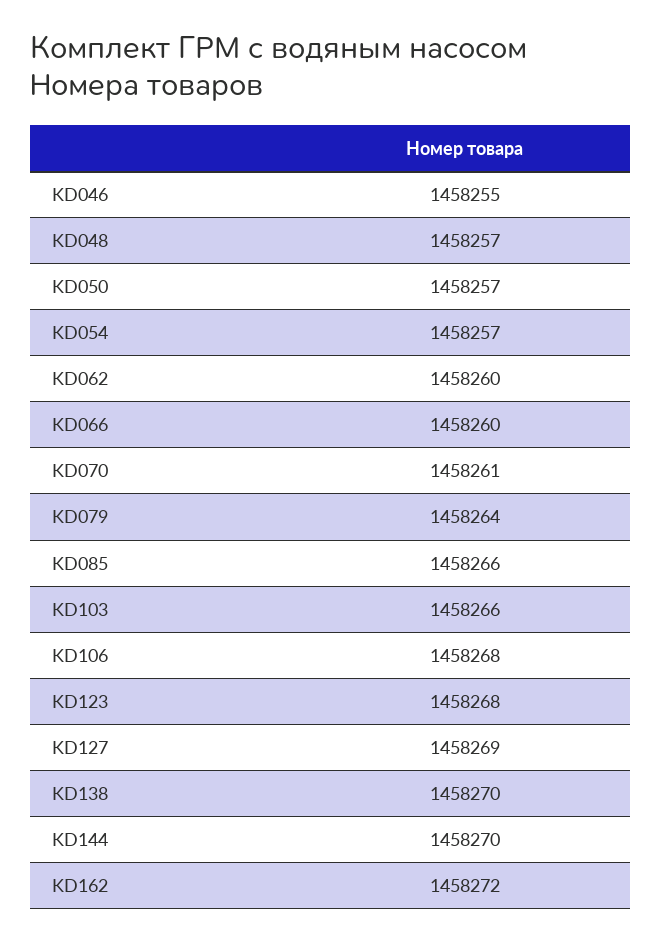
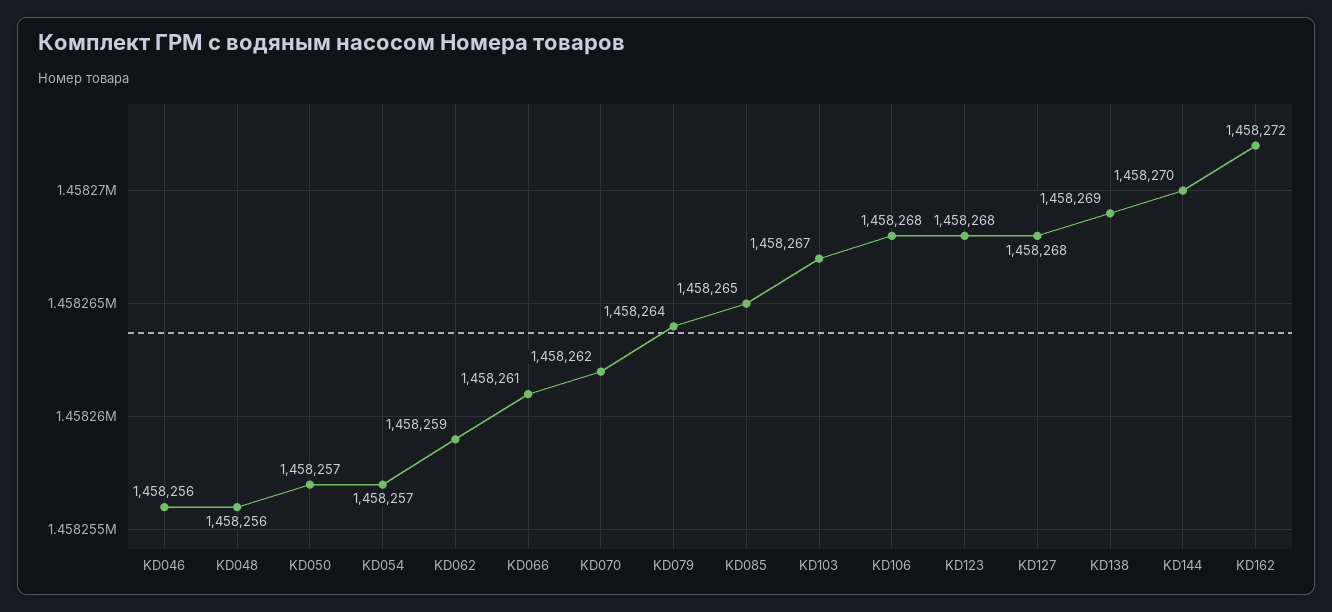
  {
-   "KD046": 1458255,
+   "KD046": 1458256,
-   "KD048": 1458257,
+   "KD048": 1458256,
    "KD050": 1458257,
    "KD054": 1458257,
-   "KD062": 1458260,
+   "KD062": 1458259,
-   "KD066": 1458260,
+   "KD066": 1458261,
-   "KD070": 1458261,
+   "KD070": 1458262,
    "KD079": 1458264,
-   "KD085": 1458266,
+   "KD085": 1458265,
-   "KD103": 1458266,
+   "KD103": 1458267,
    "KD106": 1458268,
    "KD123": 1458268,
-   "KD127": 1458269,
+   "KD127": 1458268,
-   "KD138": 1458270,
+   "KD138": 1458269,
    "KD144": 1458270,
    "KD162": 1458272
  }

